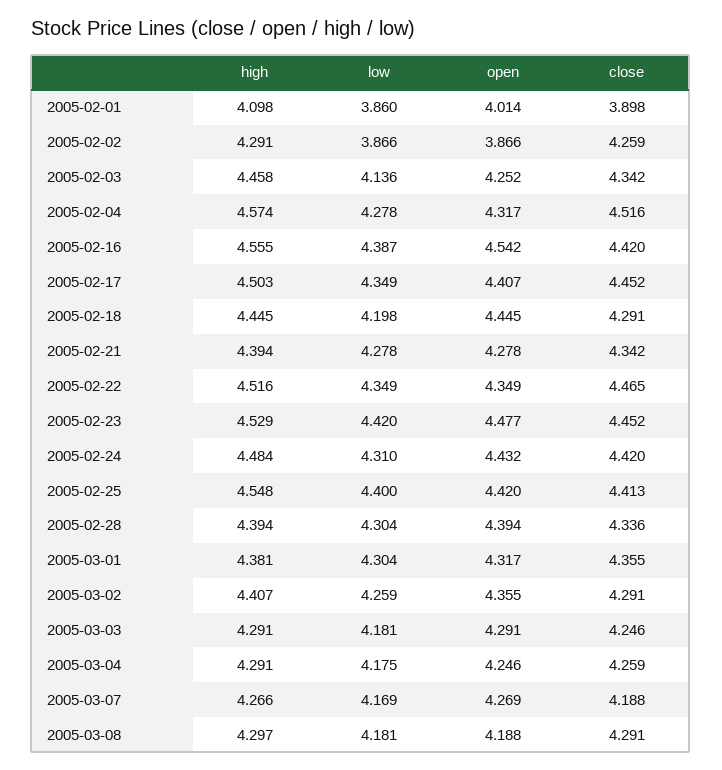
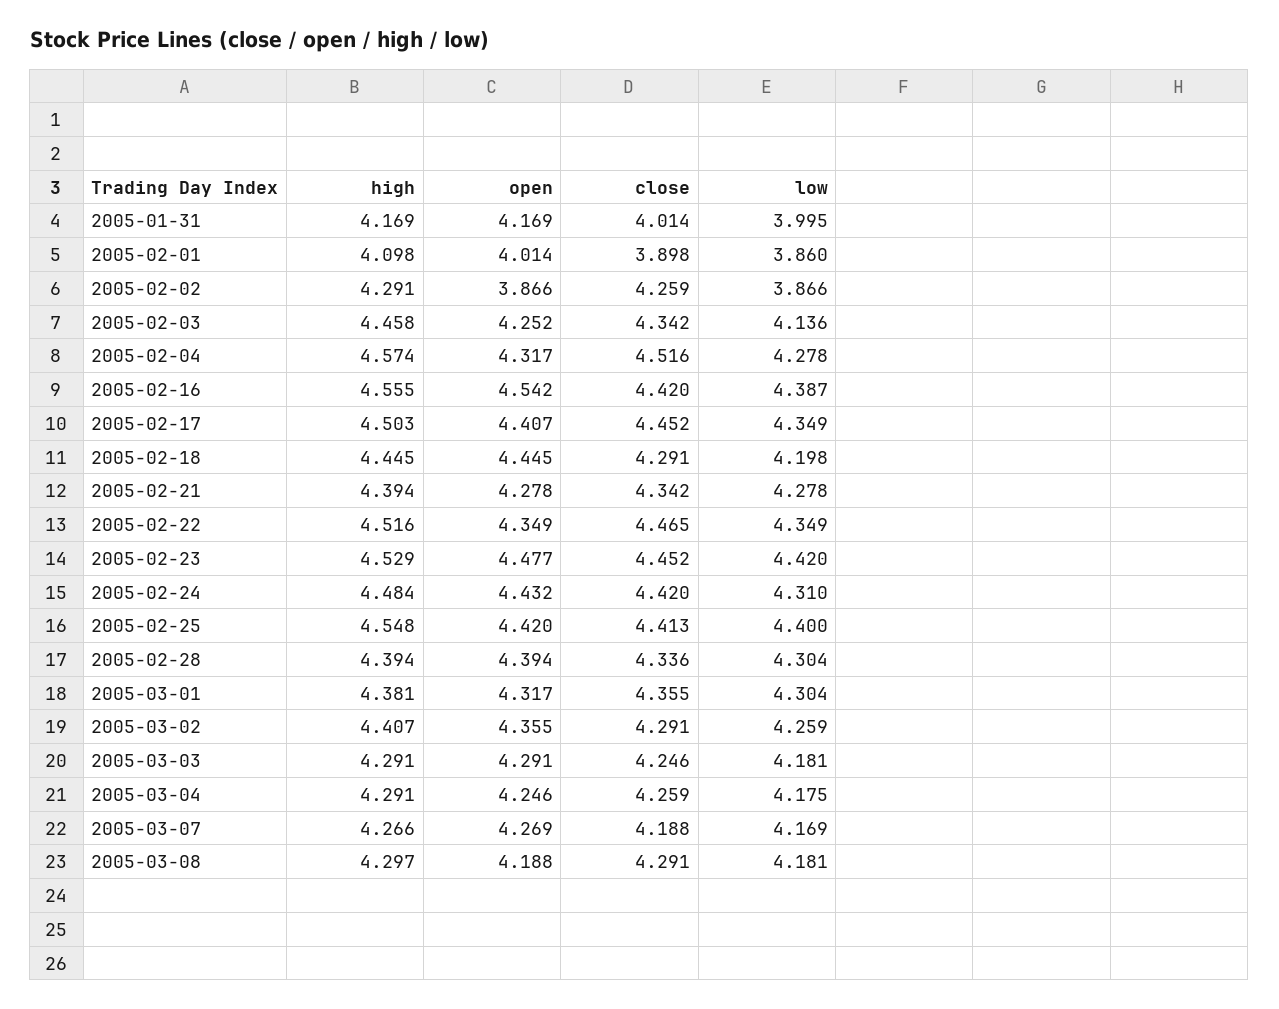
  {
    "high": {
      "2005-02-01": 4.098,
      "2005-02-02": 4.291,
      "2005-02-03": 4.458,
      "2005-02-04": 4.574,
      "2005-02-16": 4.555,
      "2005-02-17": 4.503,
      "2005-02-18": 4.445,
      "2005-02-21": 4.394,
      "2005-02-22": 4.516,
      "2005-02-23": 4.529,
      "2005-02-24": 4.484,
      "2005-02-25": 4.548,
      "2005-02-28": 4.394,
      "2005-03-01": 4.381,
      "2005-03-02": 4.407,
      "2005-03-03": 4.291,
      "2005-03-04": 4.291,
      "2005-03-07": 4.266,
-     "2005-03-08": 4.297
+     "2005-03-08": 4.297,
+     "2005-01-31": 4.169
    },
    "low": {
      "2005-02-01": 3.86,
      "2005-02-02": 3.866,
      "2005-02-03": 4.136,
      "2005-02-04": 4.278,
      "2005-02-16": 4.387,
      "2005-02-17": 4.349,
      "2005-02-18": 4.198,
      "2005-02-21": 4.278,
      "2005-02-22": 4.349,
      "2005-02-23": 4.42,
      "2005-02-24": 4.31,
      "2005-02-25": 4.4,
      "2005-02-28": 4.304,
      "2005-03-01": 4.304,
      "2005-03-02": 4.259,
      "2005-03-03": 4.181,
      "2005-03-04": 4.175,
      "2005-03-07": 4.169,
-     "2005-03-08": 4.181
+     "2005-03-08": 4.181,
+     "2005-01-31": 3.995
    },
    "open": {
      "2005-02-01": 4.014,
      "2005-02-02": 3.866,
      "2005-02-03": 4.252,
      "2005-02-04": 4.317,
      "2005-02-16": 4.542,
      "2005-02-17": 4.407,
      "2005-02-18": 4.445,
      "2005-02-21": 4.278,
      "2005-02-22": 4.349,
      "2005-02-23": 4.477,
      "2005-02-24": 4.432,
      "2005-02-25": 4.42,
      "2005-02-28": 4.394,
      "2005-03-01": 4.317,
      "2005-03-02": 4.355,
      "2005-03-03": 4.291,
      "2005-03-04": 4.246,
      "2005-03-07": 4.269,
-     "2005-03-08": 4.188
+     "2005-03-08": 4.188,
+     "2005-01-31": 4.169
    },
    "close": {
      "2005-02-01": 3.898,
      "2005-02-02": 4.259,
      "2005-02-03": 4.342,
      "2005-02-04": 4.516,
      "2005-02-16": 4.42,
      "2005-02-17": 4.452,
      "2005-02-18": 4.291,
      "2005-02-21": 4.342,
      "2005-02-22": 4.465,
      "2005-02-23": 4.452,
      "2005-02-24": 4.42,
      "2005-02-25": 4.413,
      "2005-02-28": 4.336,
      "2005-03-01": 4.355,
      "2005-03-02": 4.291,
      "2005-03-03": 4.246,
      "2005-03-04": 4.259,
      "2005-03-07": 4.188,
-     "2005-03-08": 4.291
+     "2005-03-08": 4.291,
+     "2005-01-31": 4.014
    }
  }

